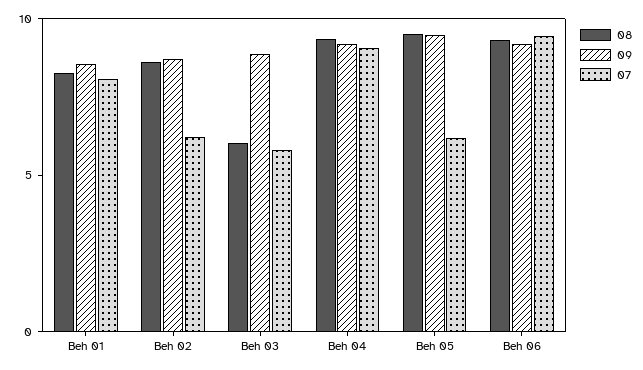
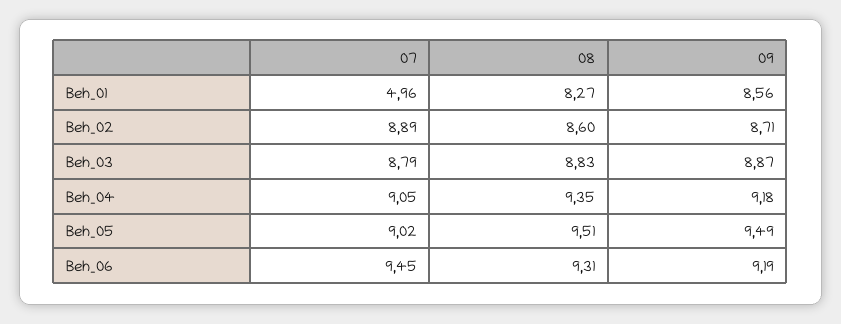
  {
    "08": {
      "Beh 01": 8.27,
      "Beh 02": 8.6,
-     "Beh 03": 6,
+     "Beh 03": 8.83,
      "Beh 04": 9.35,
      "Beh 05": 9.51,
      "Beh 06": 9.31
    },
    "09": {
      "Beh 01": 8.56,
      "Beh 02": 8.71,
      "Beh 03": 8.87,
      "Beh 04": 9.18,
      "Beh 05": 9.49,
      "Beh 06": 9.19
    },
    "07": {
-     "Beh 01": 8,
+     "Beh 01": 4.96,
-     "Beh 02": 6,
+     "Beh 02": 8.89,
-     "Beh 03": 6,
+     "Beh 03": 8.79,
      "Beh 04": 9.05,
-     "Beh 05": 6,
+     "Beh 05": 9.02,
      "Beh 06": 9.45
    }
  }

